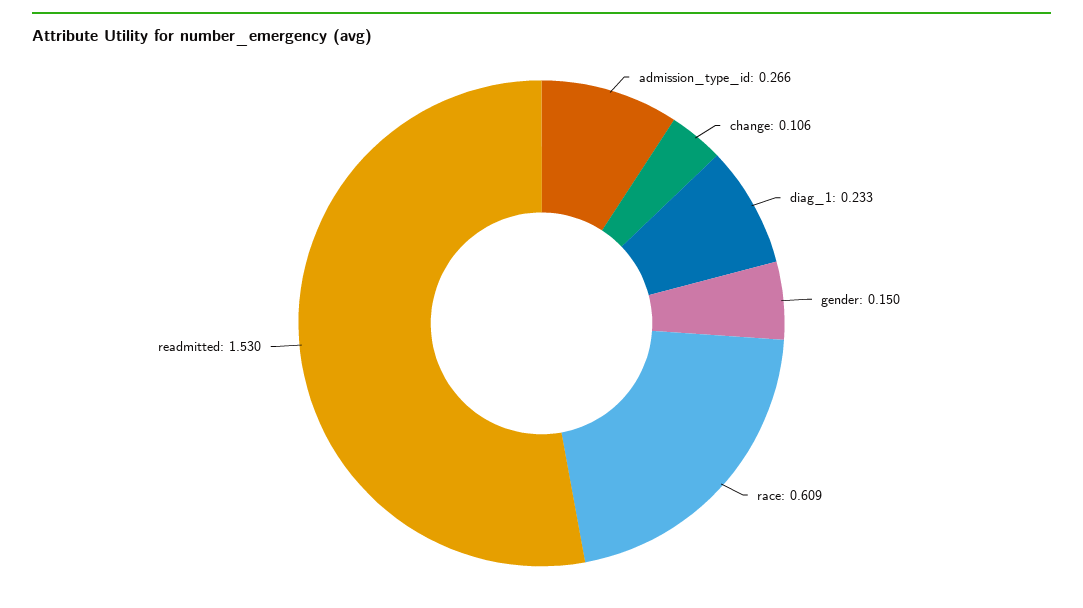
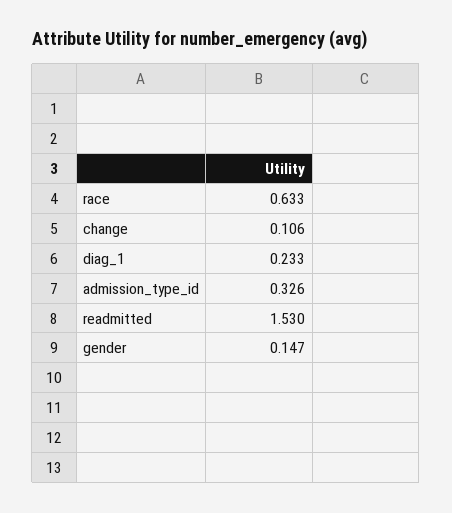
  {
-   "admission_type_id": 0.266,
+   "admission_type_id": 0.326,
    "change": 0.106,
    "diag_1": 0.233,
-   "gender": 0.15,
+   "gender": 0.147,
-   "race": 0.609,
+   "race": 0.633,
    "readmitted": 1.53
  }

